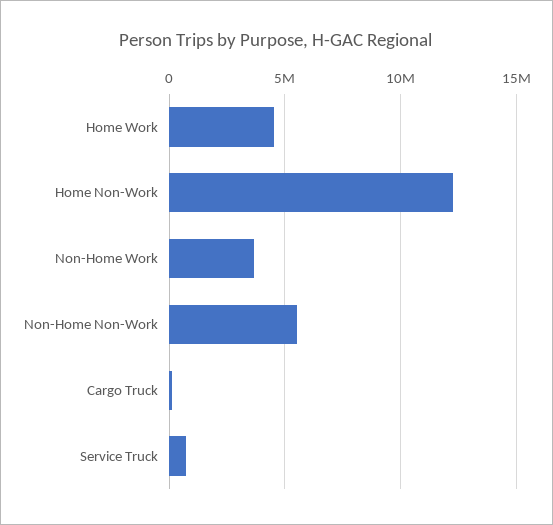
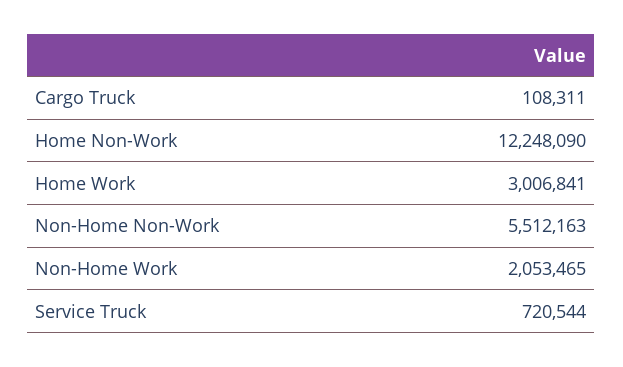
  {
-   "Home Work": 4500000,
+   "Home Work": 3006841,
    "Home Non-Work": 12248090,
-   "Non-Home Work": 3500000,
+   "Non-Home Work": 2053465,
    "Non-Home Non-Work": 5512163,
    "Cargo Truck": 108311,
    "Service Truck": 720544
  }

